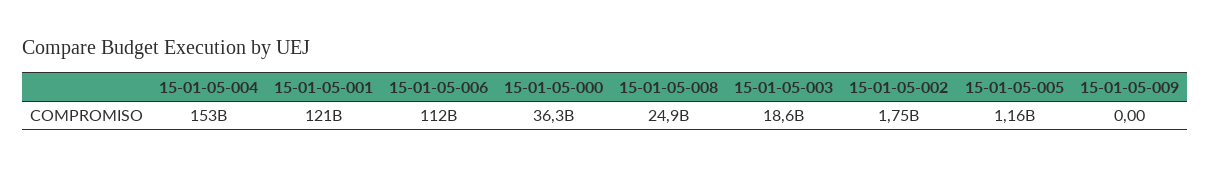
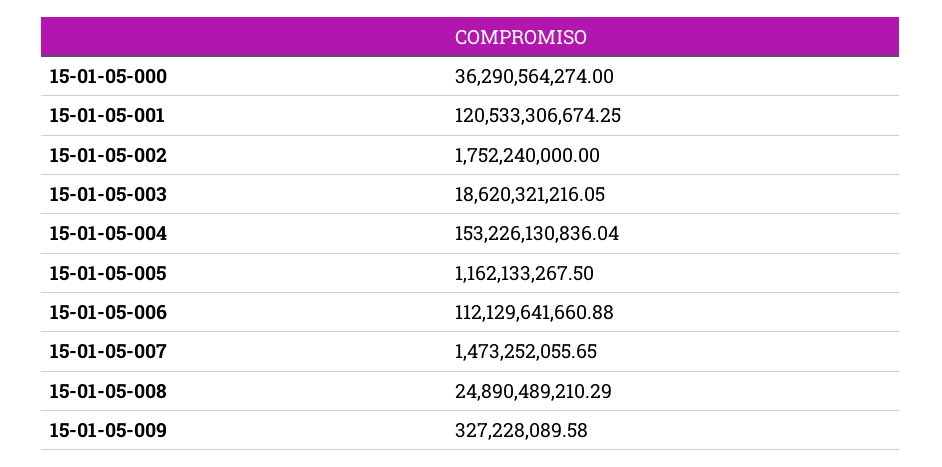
  {
    "15-01-05-004": 153226130836.04,
    "15-01-05-001": 120533306674.25,
    "15-01-05-006": 112129641660.88,
    "15-01-05-000": 36290564274,
    "15-01-05-008": 24890489210.29,
    "15-01-05-003": 18620321216.05,
    "15-01-05-002": 1752240000,
    "15-01-05-005": 1162133267.5,
-   "15-01-05-009": 0
+   "15-01-05-009": 327228089.58,
+   "15-01-05-007": 1473252055.65
  }

